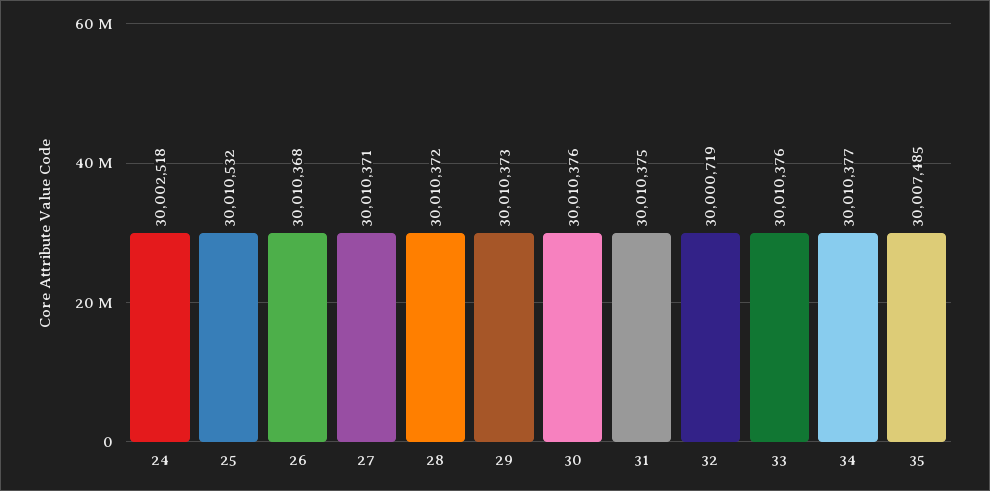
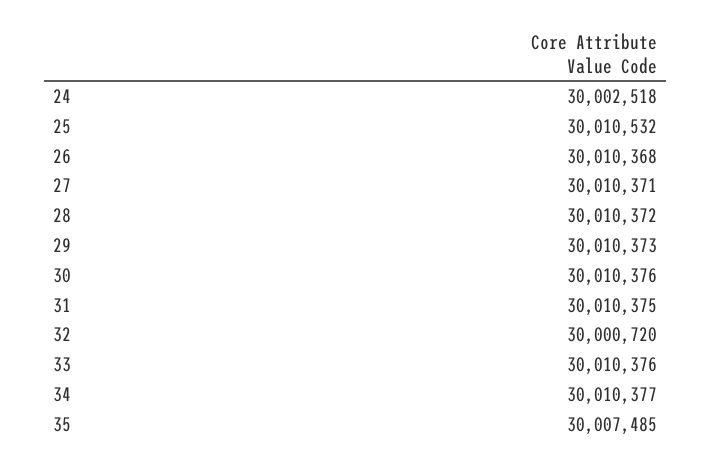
  {
    "24": 30002518,
    "25": 30010532,
    "26": 30010368,
    "27": 30010371,
    "28": 30010372,
    "29": 30010373,
    "30": 30010376,
    "31": 30010375,
-   "32": 30000719,
+   "32": 30000720,
    "33": 30010376,
    "34": 30010377,
    "35": 30007485
  }

